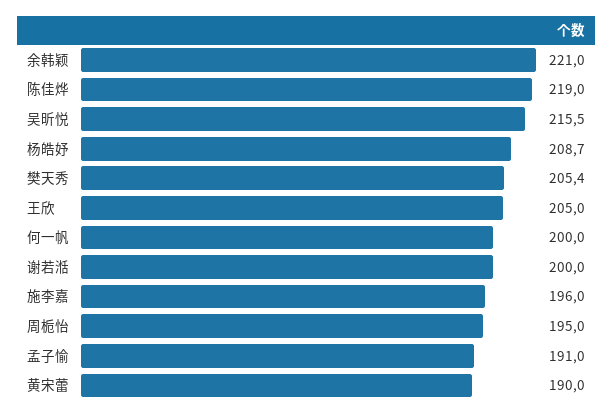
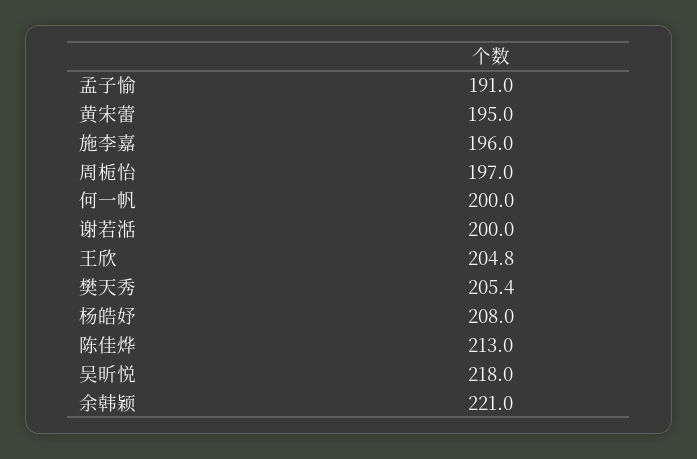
  {
    "余韩颖": 221,
-   "陈佳烨": 219,
+   "陈佳烨": 213,
-   "吴昕悦": 215.5,
+   "吴昕悦": 218,
-   "杨皓妤": 208.7,
+   "杨皓妤": 208,
    "樊天秀": 205.4,
-   "王欣": 205,
+   "王欣": 204.8,
    "何一帆": 200,
    "谢若湉": 200,
    "施李嘉": 196,
-   "周栀怡": 195,
+   "周栀怡": 197,
    "孟子愉": 191,
-   "黄宋蕾": 190
+   "黄宋蕾": 195
  }

